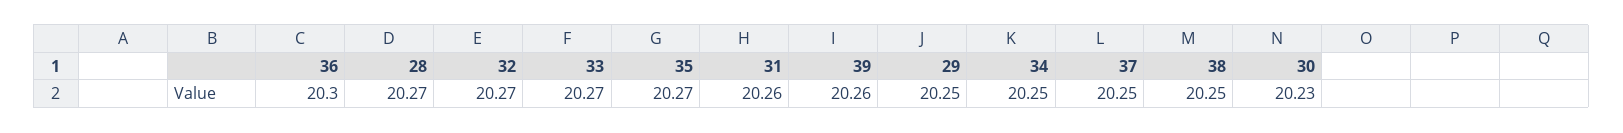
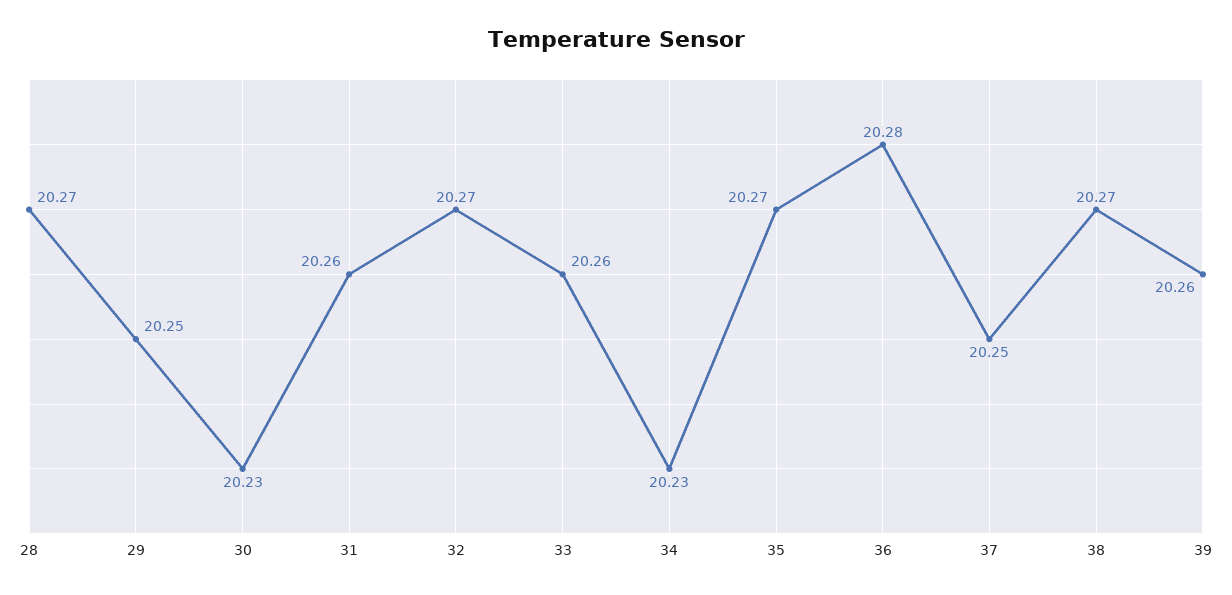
  {
-   "36": 20.3,
+   "36": 20.28,
    "28": 20.27,
    "32": 20.27,
-   "33": 20.27,
+   "33": 20.26,
    "35": 20.27,
    "31": 20.26,
    "39": 20.26,
    "29": 20.25,
-   "34": 20.25,
+   "34": 20.23,
    "37": 20.25,
-   "38": 20.25,
+   "38": 20.27,
    "30": 20.23
  }

